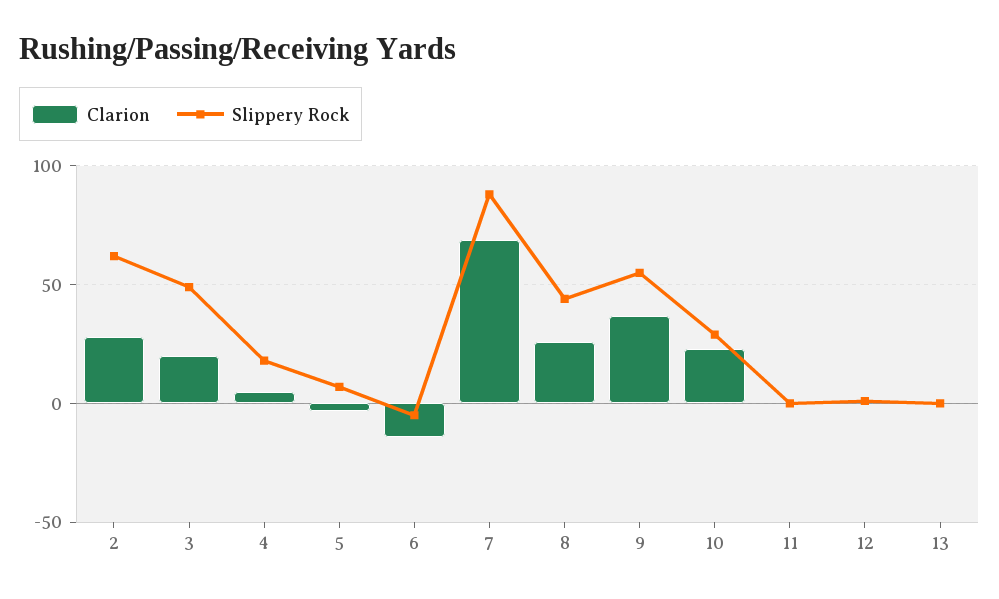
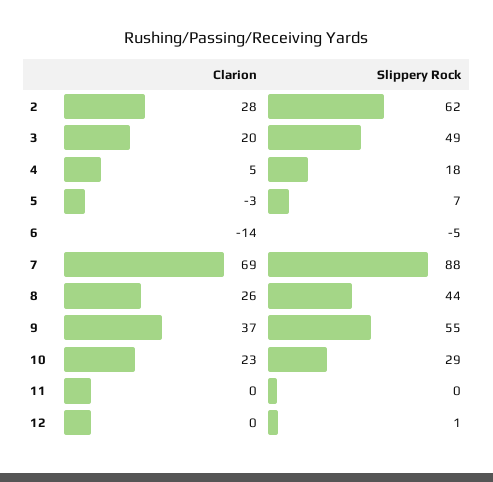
  {
    "Clarion": {
      "2": 28,
      "3": 20,
      "4": 5,
      "5": -3,
      "6": -14,
      "7": 69,
      "8": 26,
      "9": 37,
      "10": 23,
      "11": 0,
-     "12": 0,
+     "12": 0
-     "13": 0
    },
    "Slippery Rock": {
      "2": 62,
      "3": 49,
      "4": 18,
      "5": 7,
      "6": -5,
      "7": 88,
      "8": 44,
      "9": 55,
      "10": 29,
      "11": 0,
-     "12": 1,
+     "12": 1
-     "13": 0
    }
  }

